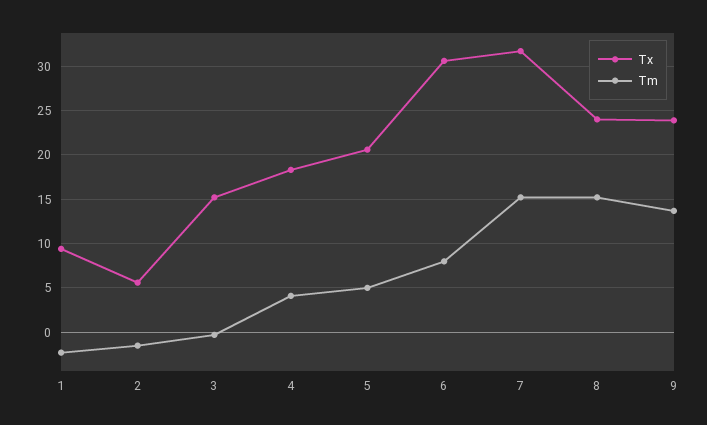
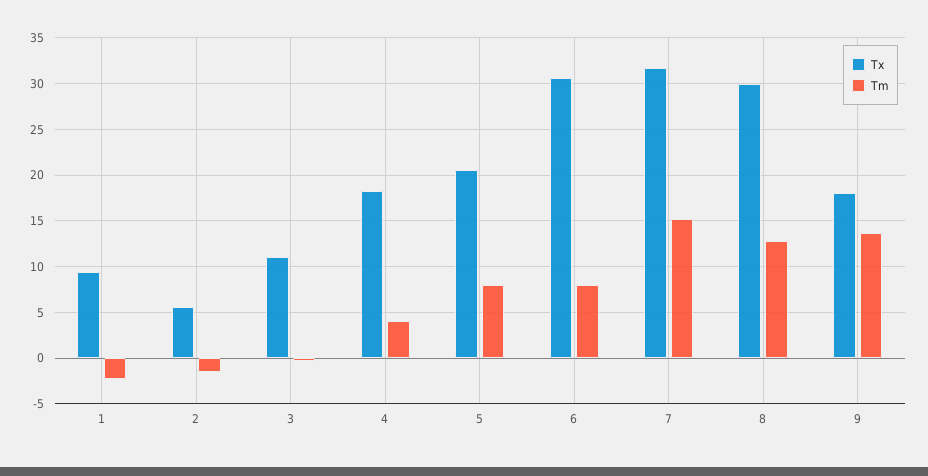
  {
    "Tx": {
      "1": 9,
      "2": 6,
-     "3": 15,
+     "3": 11,
      "4": 18,
      "5": 21,
      "6": 31,
      "7": 32,
-     "8": 24,
+     "8": 30,
-     "9": 24
+     "9": 18
    },
    "Tm": {
      "1": -2,
      "2": -2,
      "3": 0,
      "4": 4,
-     "5": 5,
+     "5": 8,
      "6": 8,
      "7": 15,
-     "8": 15,
+     "8": 13,
      "9": 14
    }
  }

